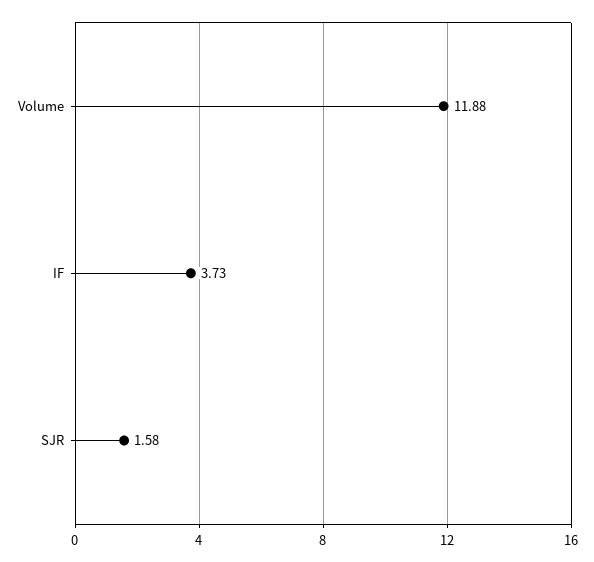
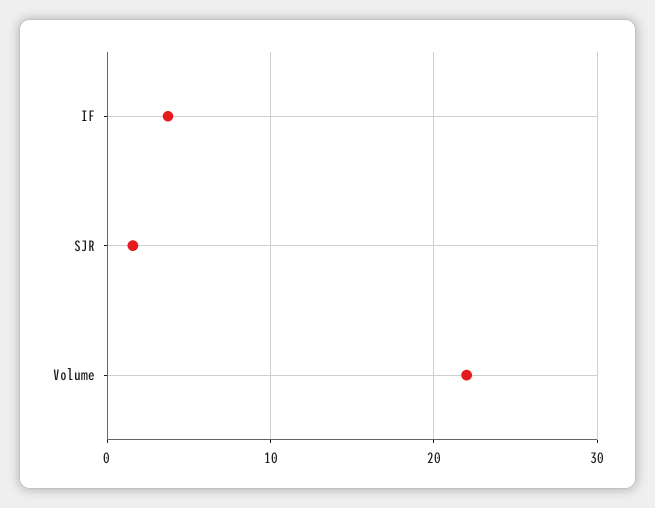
  {
-   "Volume": 11.88,
+   "Volume": 22,
    "IF": 3.73,
    "SJR": 1.58
  }

